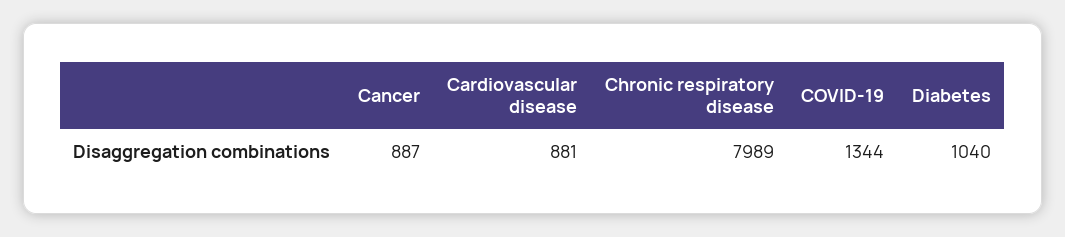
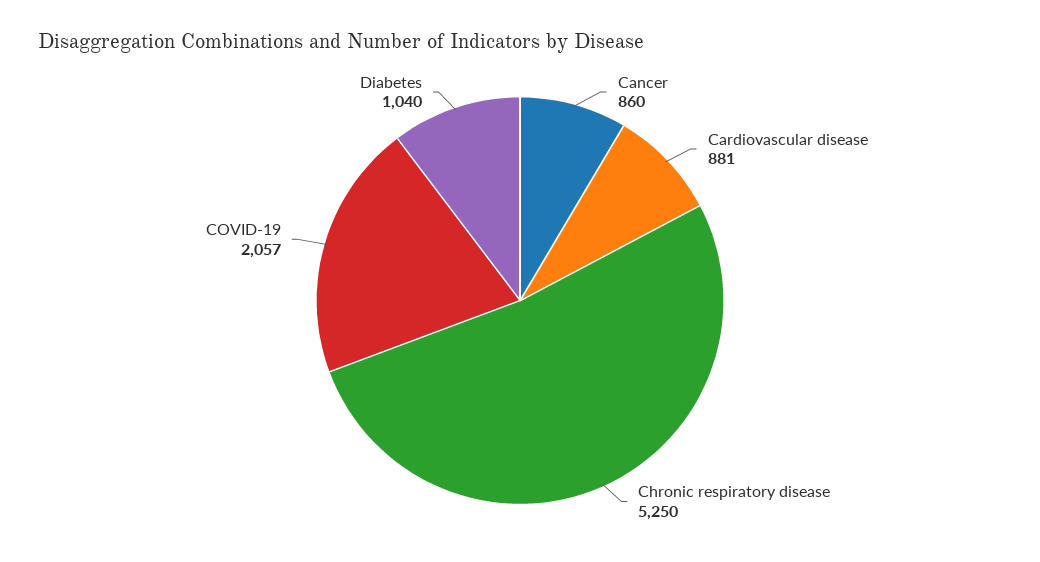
  {
-   "Cancer": 887,
+   "Cancer": 860,
    "Cardiovascular disease": 881,
-   "Chronic respiratory disease": 7989,
+   "Chronic respiratory disease": 5250,
-   "COVID-19": 1344,
+   "COVID-19": 2057,
    "Diabetes": 1040
  }

